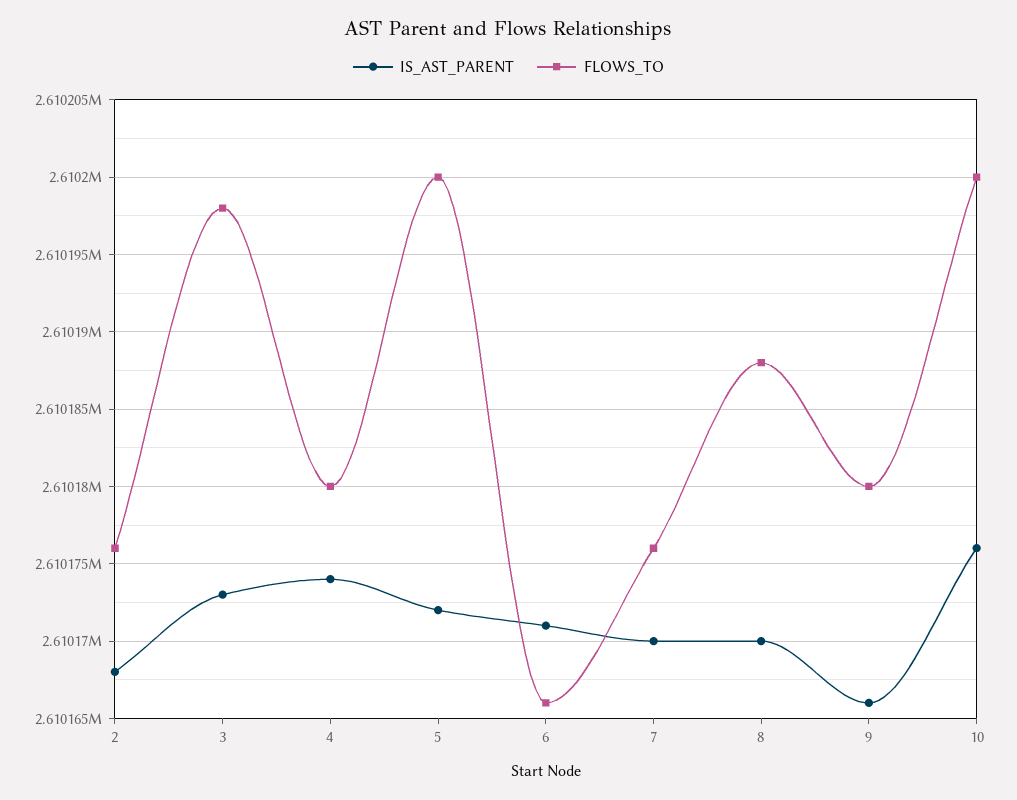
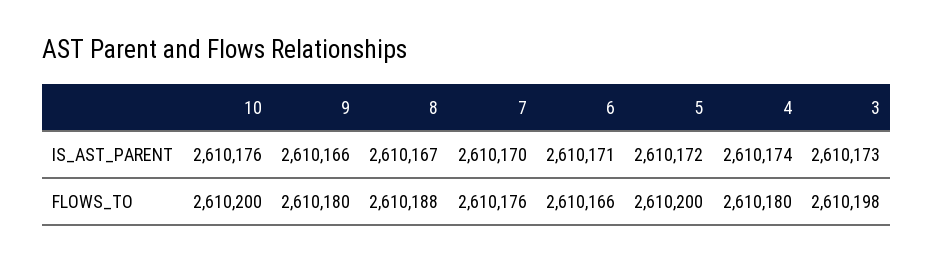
  {
    "IS_AST_PARENT": {
-     "2": 2610168,
      "3": 2610173,
      "4": 2610174,
      "5": 2610172,
      "6": 2610171,
      "7": 2610170,
-     "8": 2610170,
+     "8": 2610167,
      "9": 2610166,
      "10": 2610176
    },
    "FLOWS_TO": {
-     "2": 2610176,
      "3": 2610198,
      "4": 2610180,
      "5": 2610200,
      "6": 2610166,
      "7": 2610176,
      "8": 2610188,
      "9": 2610180,
      "10": 2610200
    }
  }

